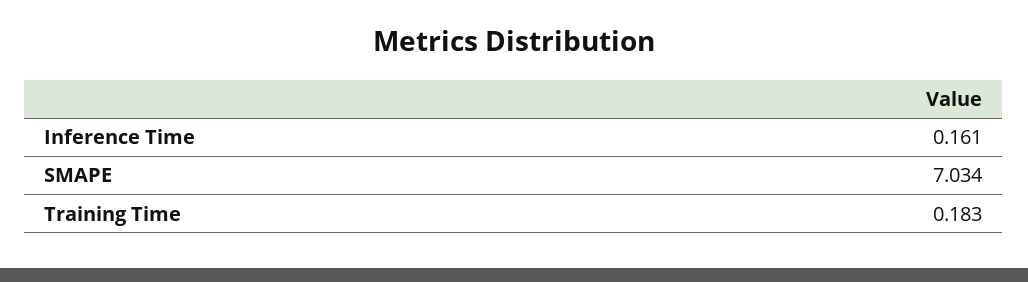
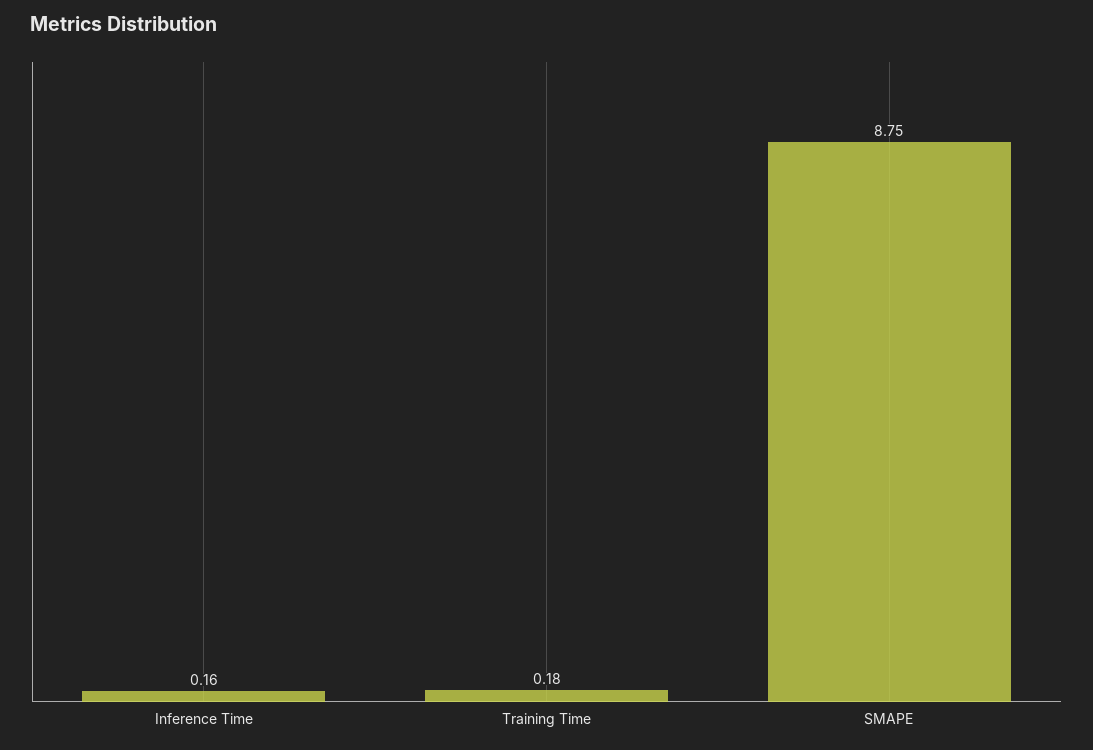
  {
    "Inference Time": 0.161,
-   "SMAPE": 7.034,
+   "SMAPE": 8.75,
    "Training Time": 0.183
  }

